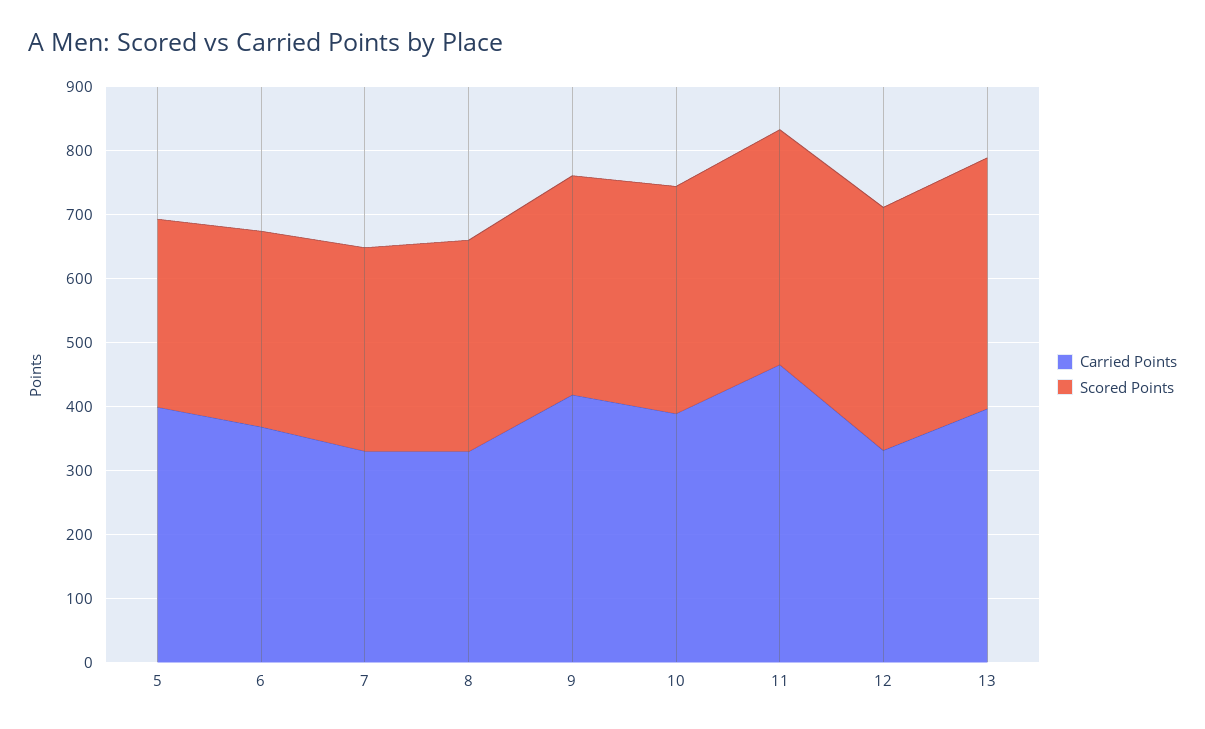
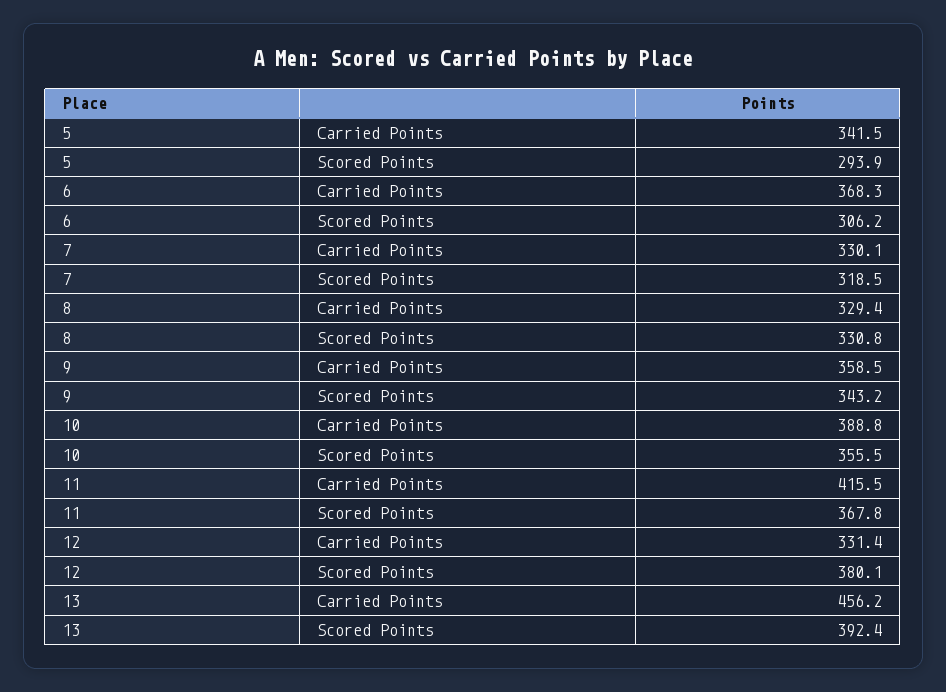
  {
    "Carried Points": {
-     "5": 400,
+     "5": 341.5,
      "6": 368.3,
      "7": 330.1,
      "8": 329.4,
-     "9": 420,
+     "9": 358.5,
      "10": 388.8,
-     "11": 460,
+     "11": 415.5,
      "12": 331.4,
-     "13": 400
+     "13": 456.2
    },
    "Scored Points": {
      "5": 293.9,
      "6": 306.2,
      "7": 318.5,
      "8": 330.8,
      "9": 343.2,
      "10": 355.5,
      "11": 367.8,
      "12": 380.1,
      "13": 392.4
    }
  }

